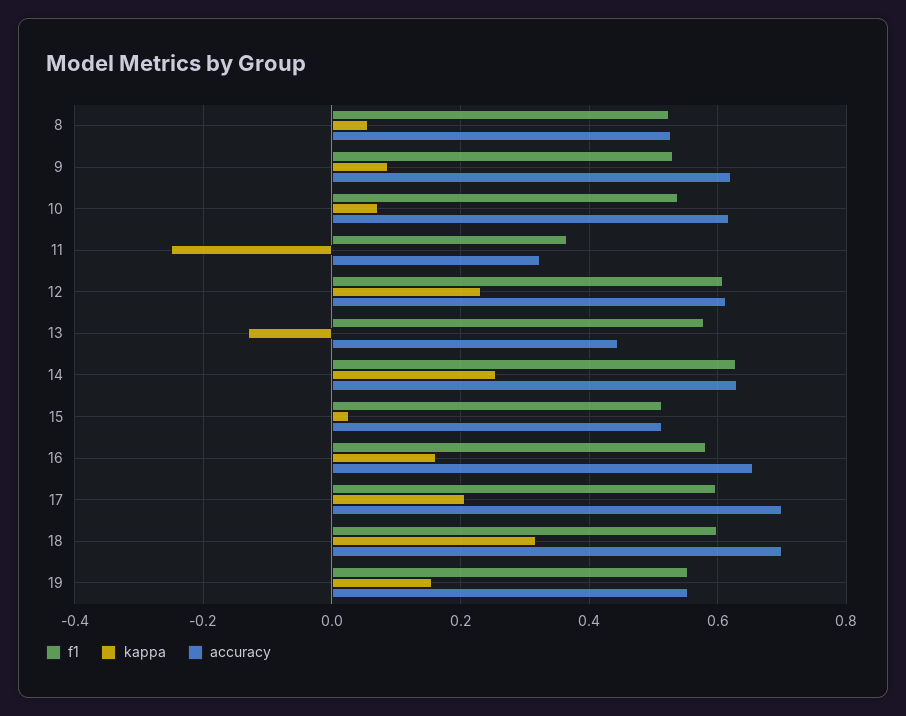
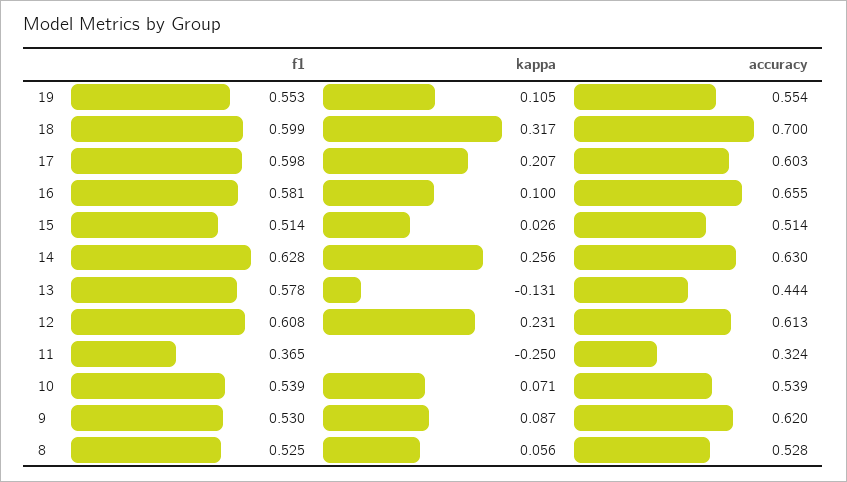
  {
    "f1": {
      "8": 0.525,
      "9": 0.53,
      "10": 0.539,
      "11": 0.365,
      "12": 0.608,
      "13": 0.578,
      "14": 0.628,
      "15": 0.514,
      "16": 0.581,
      "17": 0.598,
      "18": 0.599,
      "19": 0.553
    },
    "kappa": {
      "8": 0.056,
      "9": 0.087,
      "10": 0.071,
      "11": -0.25,
      "12": 0.231,
      "13": -0.131,
      "14": 0.256,
      "15": 0.026,
-     "16": 0.16,
+     "16": 0.1,
      "17": 0.207,
      "18": 0.317,
-     "19": 0.16
+     "19": 0.105
    },
    "accuracy": {
      "8": 0.528,
      "9": 0.62,
-     "10": 0.62,
+     "10": 0.539,
      "11": 0.324,
      "12": 0.613,
      "13": 0.444,
      "14": 0.63,
      "15": 0.514,
      "16": 0.655,
-     "17": 0.7,
+     "17": 0.603,
      "18": 0.7,
      "19": 0.554
    }
  }

